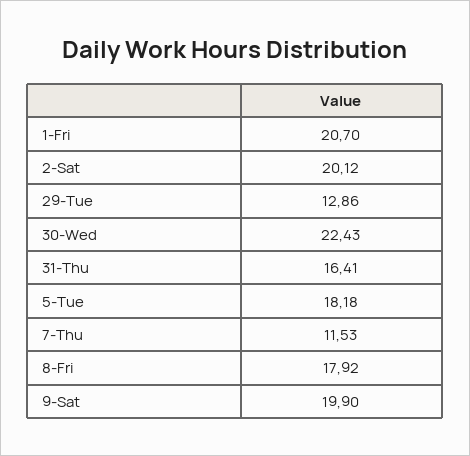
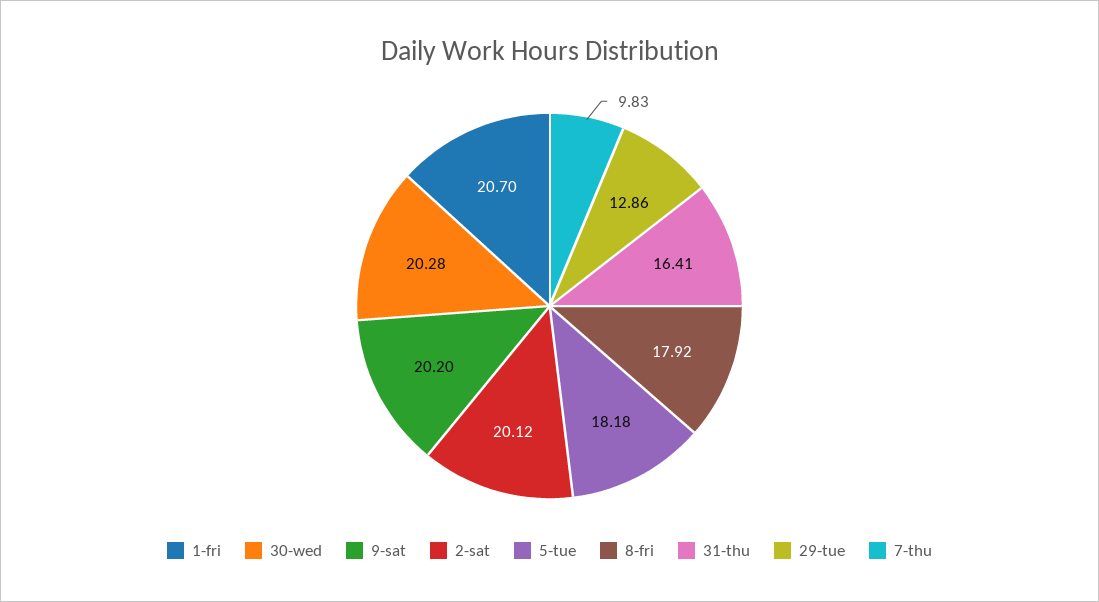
  {
    "1-Fri": 20.7,
    "2-Sat": 20.12,
    "29-Tue": 12.86,
-   "30-Wed": 22.43,
+   "30-Wed": 20.28,
    "31-Thu": 16.41,
    "5-Tue": 18.18,
-   "7-Thu": 11.53,
+   "7-Thu": 9.83,
    "8-Fri": 17.92,
-   "9-Sat": 19.9
+   "9-Sat": 20.2
  }

